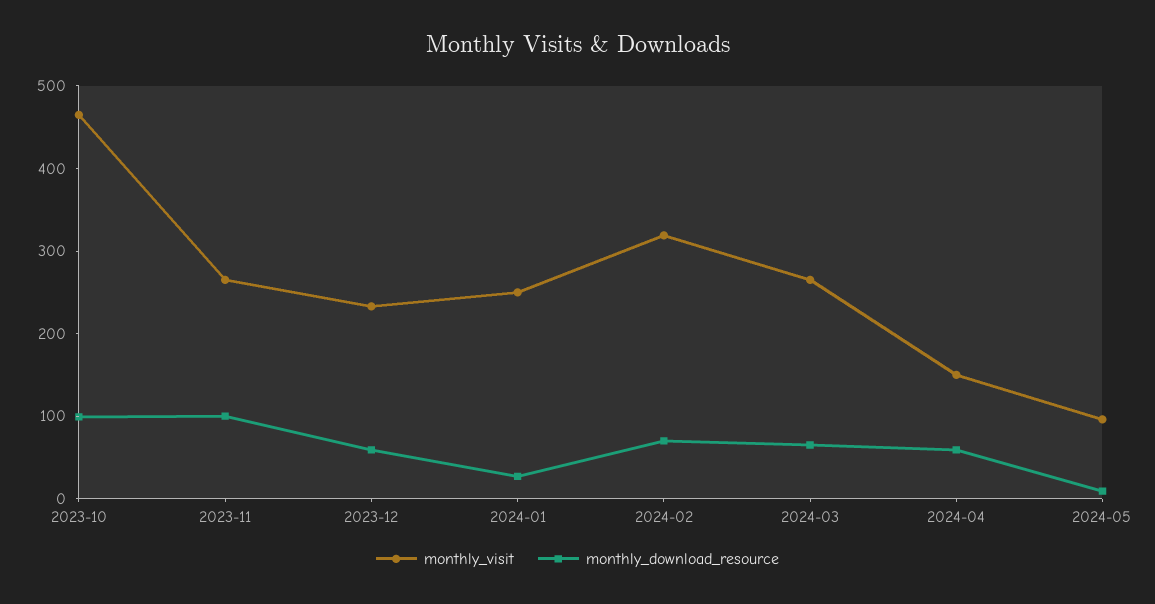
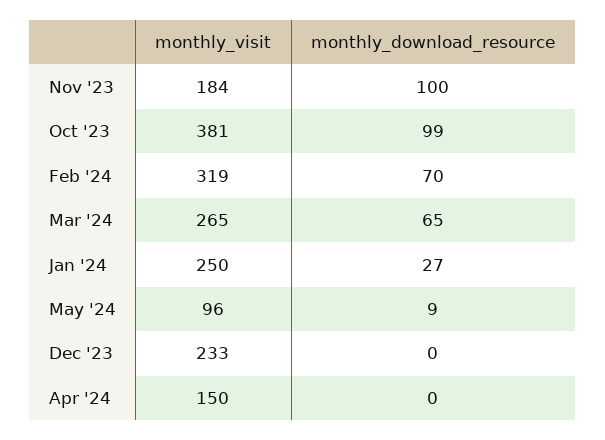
  {
    "monthly_visit": {
-     "2023-10": 460,
+     "2023-10": 381,
-     "2023-11": 260,
+     "2023-11": 184,
      "2023-12": 233,
      "2024-01": 250,
      "2024-02": 319,
      "2024-03": 265,
      "2024-04": 150,
      "2024-05": 96
    },
    "monthly_download_resource": {
      "2023-10": 99,
      "2023-11": 100,
-     "2023-12": 60,
+     "2023-12": 0,
      "2024-01": 27,
      "2024-02": 70,
      "2024-03": 65,
-     "2024-04": 60,
+     "2024-04": 0,
      "2024-05": 9
    }
  }

